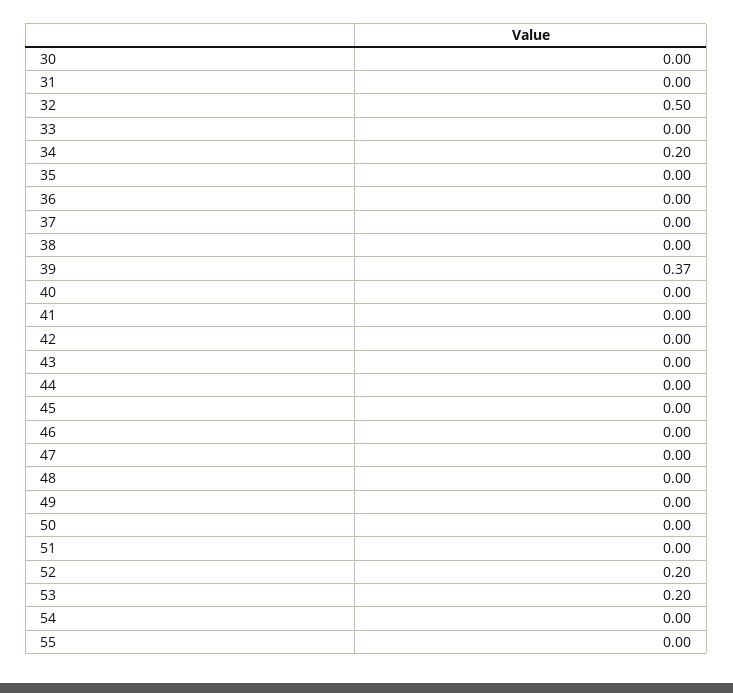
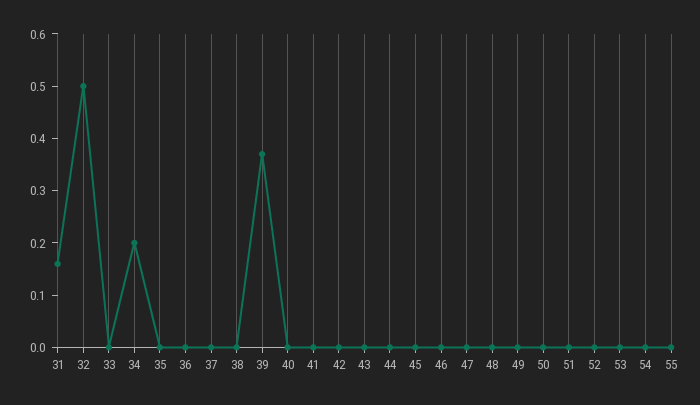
  {
-   "30": 0,
-   "31": 0,
+   "31": 0.15,
    "32": 0.5,
    "33": 0,
    "34": 0.2,
    "35": 0,
    "36": 0,
    "37": 0,
    "38": 0,
    "39": 0.37,
    "40": 0,
    "41": 0,
    "42": 0,
    "43": 0,
    "44": 0,
    "45": 0,
    "46": 0,
    "47": 0,
    "48": 0,
    "49": 0,
    "50": 0,
    "51": 0,
-   "52": 0.2,
+   "52": 0,
-   "53": 0.2,
+   "53": 0,
    "54": 0,
    "55": 0
  }

